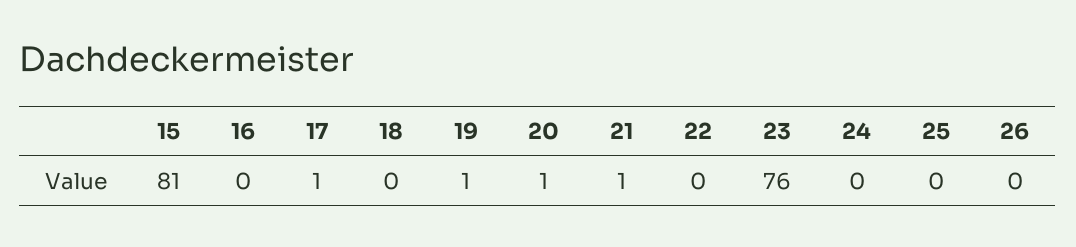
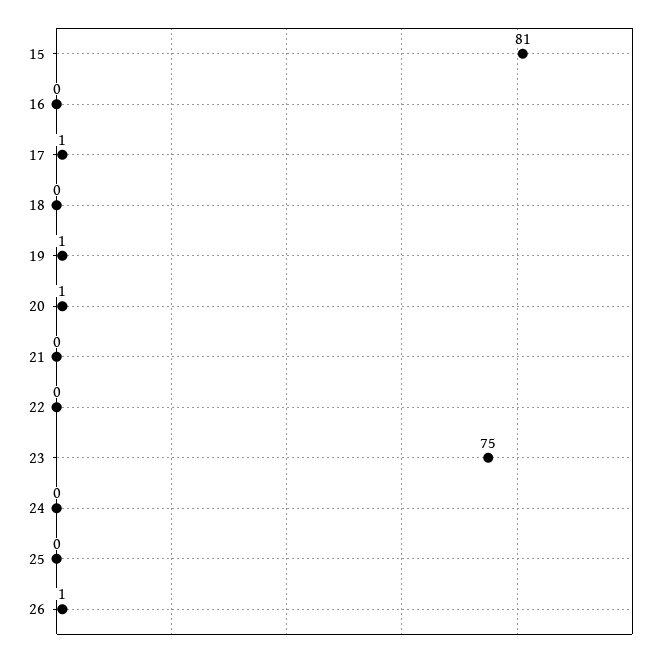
  {
    "15": 81,
    "16": 0,
    "17": 1,
    "18": 0,
    "19": 1,
    "20": 1,
-   "21": 1,
+   "21": 0,
    "22": 0,
-   "23": 76,
+   "23": 75,
    "24": 0,
    "25": 0,
-   "26": 0
+   "26": 1
  }

